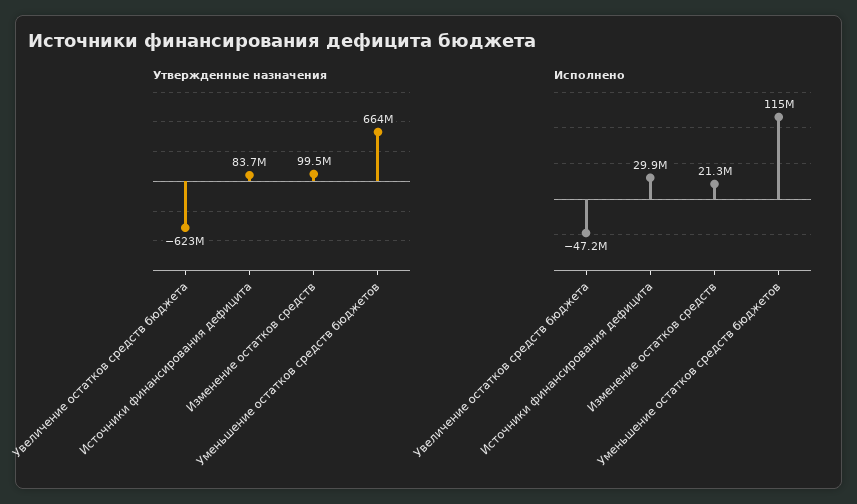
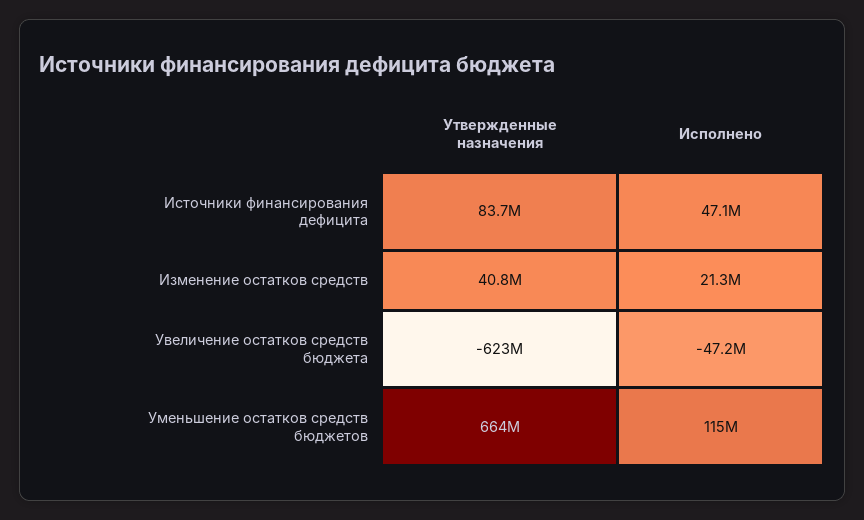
  {
    "Утвержденные назначения": {
      "Увеличение остатков средств бюджета": -623000000,
      "Источники финансирования дефицита": 83700000,
-     "Изменение остатков средств": 99500000,
+     "Изменение остатков средств": 40800000,
      "Уменьшение остатков средств бюджетов": 664000000
    },
    "Исполнено": {
      "Увеличение остатков средств бюджета": -47200000,
-     "Источники финансирования дефицита": 29900000,
+     "Источники финансирования дефицита": 47100000,
      "Изменение остатков средств": 21300000,
      "Уменьшение остатков средств бюджетов": 115000000
    }
  }

